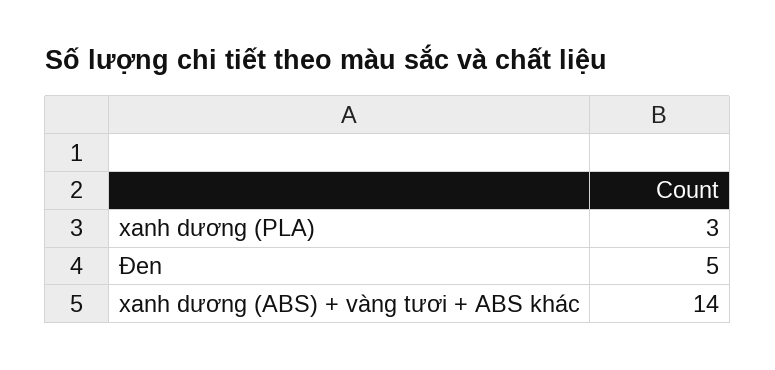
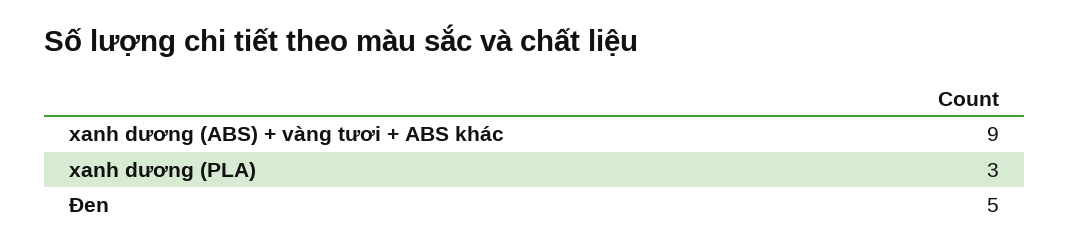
  {
    "xanh dương (PLA)": 3,
    "Đen": 5,
-   "xanh dương (ABS) + vàng tươi + ABS khác": 14
+   "xanh dương (ABS) + vàng tươi + ABS khác": 9
  }

